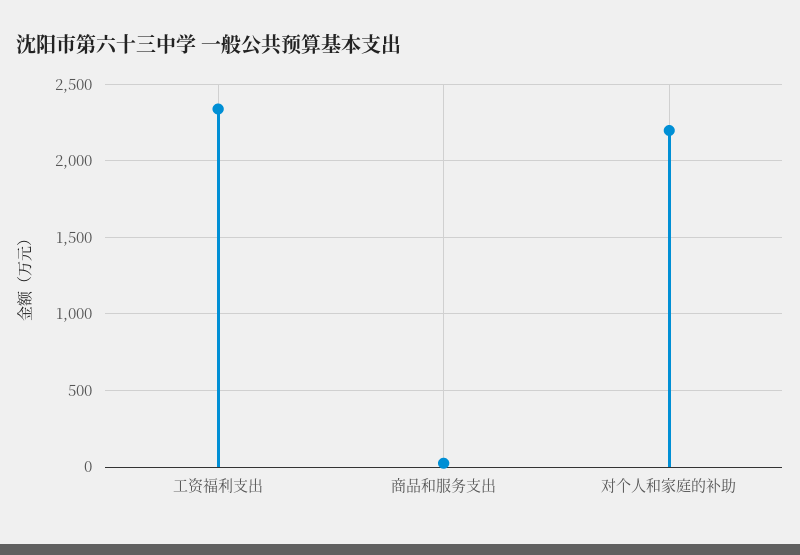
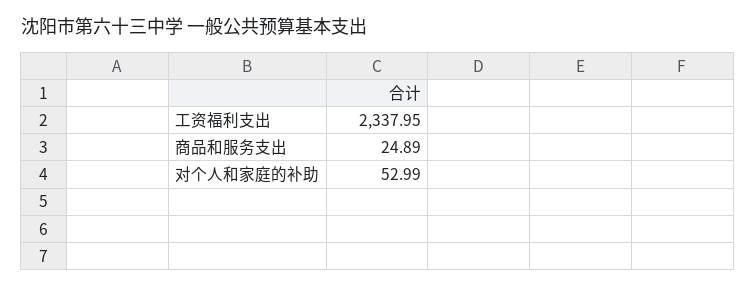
  {
    "工资福利支出": 2337.95,
    "商品和服务支出": 24.89,
-   "对个人和家庭的补助": 2200
+   "对个人和家庭的补助": 52.99
  }

